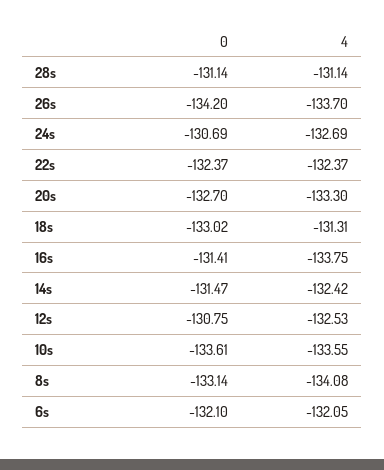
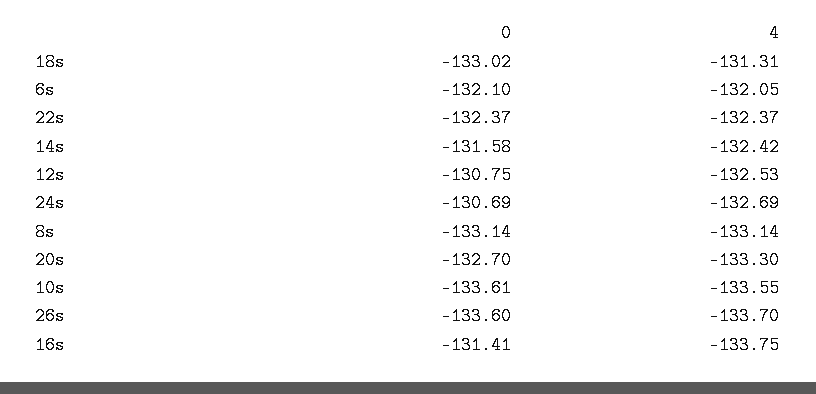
  {
    "0": {
-     "28s": -131.14,
-     "26s": -134.2,
+     "26s": -133.6,
      "24s": -130.69,
      "22s": -132.37,
      "20s": -132.7,
      "18s": -133.02,
      "16s": -131.41,
-     "14s": -131.47,
+     "14s": -131.58,
      "12s": -130.75,
      "10s": -133.61,
      "8s": -133.14,
      "6s": -132.1
    },
    "4": {
-     "28s": -131.14,
      "26s": -133.7,
      "24s": -132.69,
      "22s": -132.37,
      "20s": -133.3,
      "18s": -131.31,
      "16s": -133.75,
      "14s": -132.42,
      "12s": -132.53,
      "10s": -133.55,
-     "8s": -134.08,
+     "8s": -133.14,
      "6s": -132.05
    }
  }

